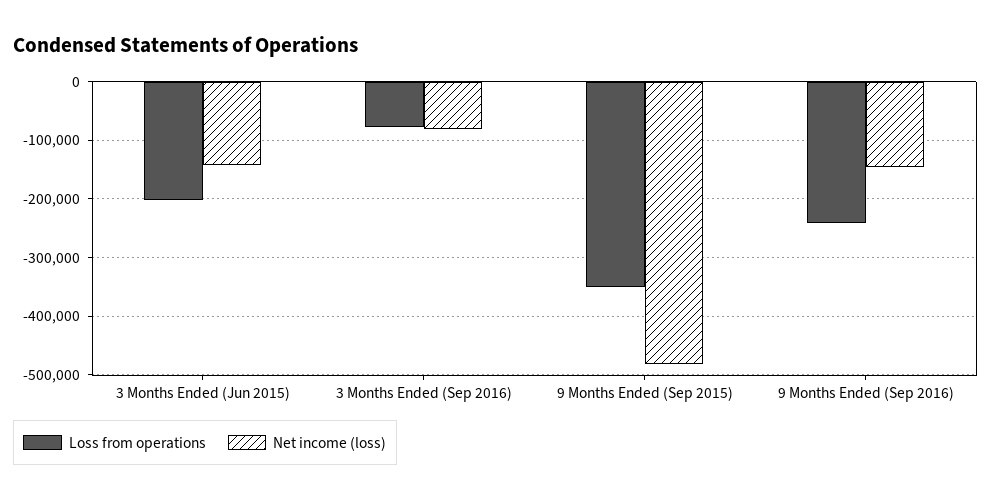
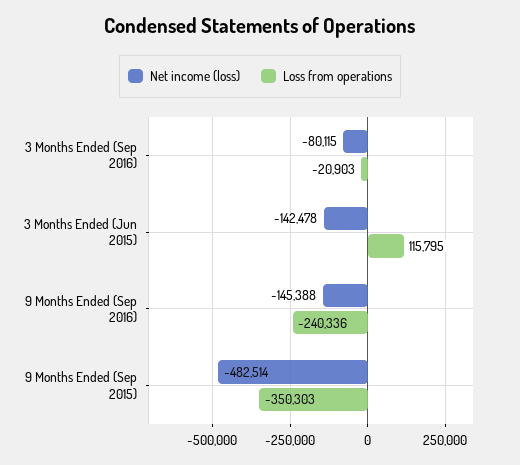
  {
    "Loss from operations": {
-     "3 Months Ended (Jun 2015)": -200000,
+     "3 Months Ended (Jun 2015)": 115795,
-     "3 Months Ended (Sep 2016)": -80000,
+     "3 Months Ended (Sep 2016)": -20903,
      "9 Months Ended (Sep 2015)": -350303,
      "9 Months Ended (Sep 2016)": -240336
    },
    "Net income (loss)": {
      "3 Months Ended (Jun 2015)": -142478,
      "3 Months Ended (Sep 2016)": -80115,
      "9 Months Ended (Sep 2015)": -482514,
      "9 Months Ended (Sep 2016)": -145388
    }
  }

